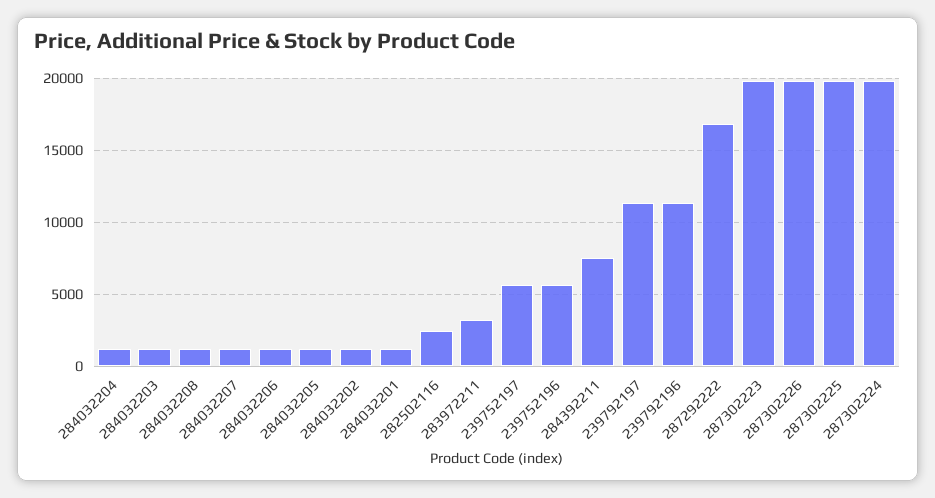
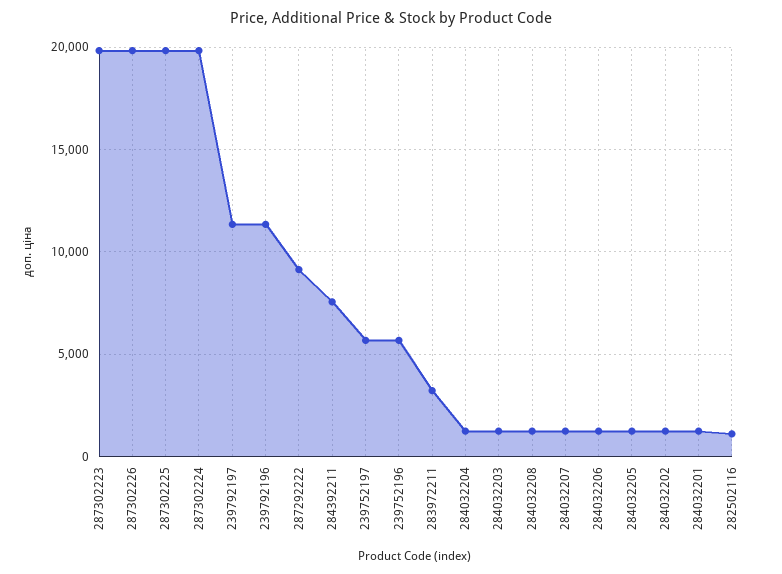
  {
    "284032204": 1000,
    "284032203": 1000,
    "284032208": 1000,
    "284032207": 1000,
    "284032206": 1000,
    "284032205": 1000,
    "284032202": 1000,
    "284032201": 1000,
-   "282502116": 2500,
+   "282502116": 1000,
    "283972211": 3000,
    "239752197": 5500,
    "239752196": 5500,
    "284392211": 7500,
    "239792197": 11500,
    "239792196": 11500,
-   "287292222": 17000,
+   "287292222": 9000,
    "287302223": 20000,
    "287302226": 20000,
    "287302225": 20000,
    "287302224": 20000
  }

